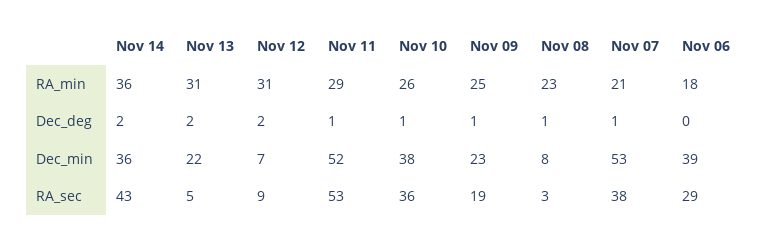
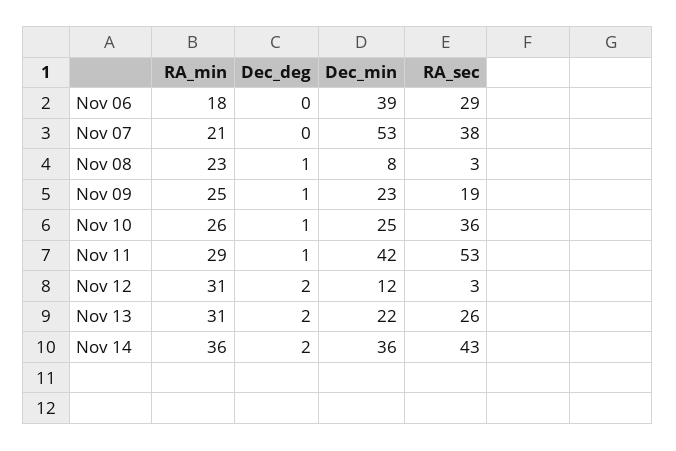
  {
    "Nov 14": {
      "RA_min": 36,
      "Dec_deg": 2,
      "Dec_min": 36,
      "RA_sec": 43
    },
    "Nov 13": {
      "RA_min": 31,
      "Dec_deg": 2,
      "Dec_min": 22,
-     "RA_sec": 5
+     "RA_sec": 26
    },
    "Nov 12": {
      "RA_min": 31,
      "Dec_deg": 2,
-     "Dec_min": 7,
+     "Dec_min": 12,
-     "RA_sec": 9
+     "RA_sec": 3
    },
    "Nov 11": {
      "RA_min": 29,
      "Dec_deg": 1,
-     "Dec_min": 52,
+     "Dec_min": 42,
      "RA_sec": 53
    },
    "Nov 10": {
      "RA_min": 26,
      "Dec_deg": 1,
-     "Dec_min": 38,
+     "Dec_min": 25,
      "RA_sec": 36
    },
    "Nov 09": {
      "RA_min": 25,
      "Dec_deg": 1,
      "Dec_min": 23,
      "RA_sec": 19
    },
    "Nov 08": {
      "RA_min": 23,
      "Dec_deg": 1,
      "Dec_min": 8,
      "RA_sec": 3
    },
    "Nov 07": {
      "RA_min": 21,
-     "Dec_deg": 1,
+     "Dec_deg": 0,
      "Dec_min": 53,
      "RA_sec": 38
    },
    "Nov 06": {
      "RA_min": 18,
      "Dec_deg": 0,
      "Dec_min": 39,
      "RA_sec": 29
    }
  }

